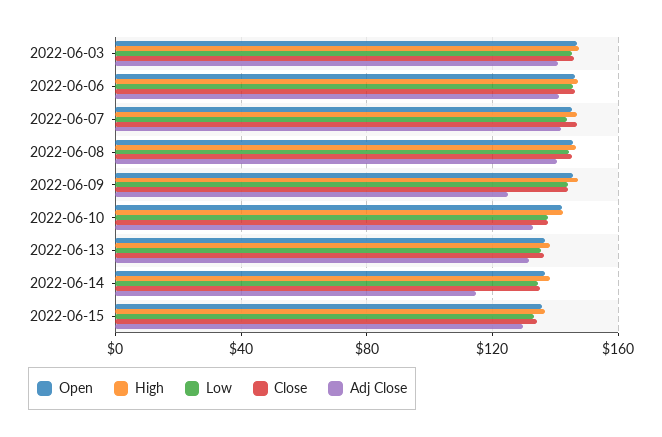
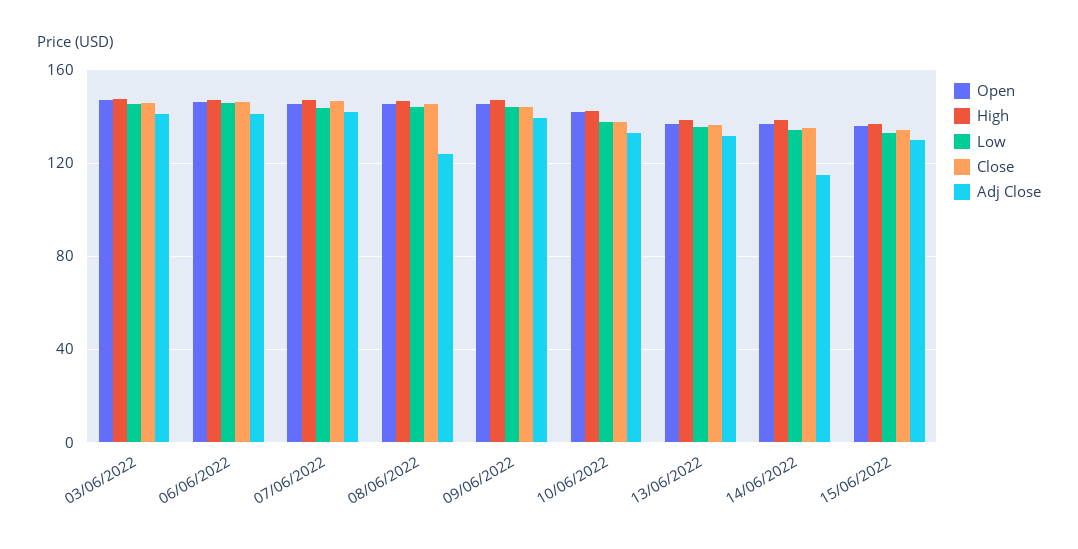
  {
    "Open": {
      "2022-06-03": 145,
      "2022-06-06": 145,
      "2022-06-07": 145,
      "2022-06-08": 145,
      "2022-06-09": 145,
      "2022-06-10": 140,
      "2022-06-13": 135,
      "2022-06-14": 135,
      "2022-06-15": 135
    },
    "High": {
      "2022-06-03": 150,
      "2022-06-06": 145,
      "2022-06-07": 145,
      "2022-06-08": 145,
      "2022-06-09": 145,
      "2022-06-10": 145,
      "2022-06-13": 140,
      "2022-06-14": 140,
      "2022-06-15": 135
    },
    "Low": {
      "2022-06-03": 145,
      "2022-06-06": 145,
      "2022-06-07": 145,
      "2022-06-08": 145,
      "2022-06-09": 145,
      "2022-06-10": 140,
      "2022-06-13": 135,
      "2022-06-14": 135,
      "2022-06-15": 135
    },
    "Close": {
      "2022-06-03": 145,
      "2022-06-06": 145,
      "2022-06-07": 145,
      "2022-06-08": 145,
      "2022-06-09": 145,
      "2022-06-10": 140,
      "2022-06-13": 135,
      "2022-06-14": 135,
      "2022-06-15": 135
    },
    "Adj Close": {
      "2022-06-03": 140,
      "2022-06-06": 140,
      "2022-06-07": 140,
-     "2022-06-08": 140,
+     "2022-06-08": 125,
-     "2022-06-09": 125,
+     "2022-06-09": 140,
      "2022-06-10": 135,
      "2022-06-13": 130,
      "2022-06-14": 115,
      "2022-06-15": 130
    }
  }

